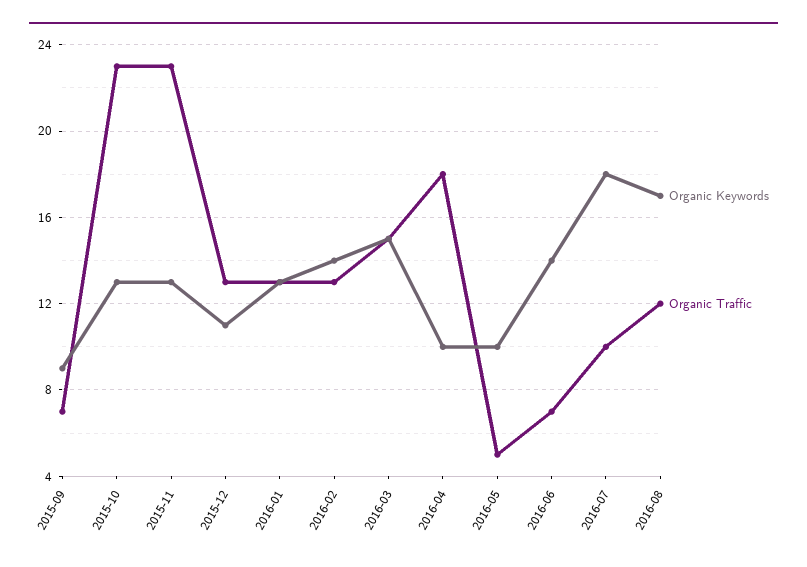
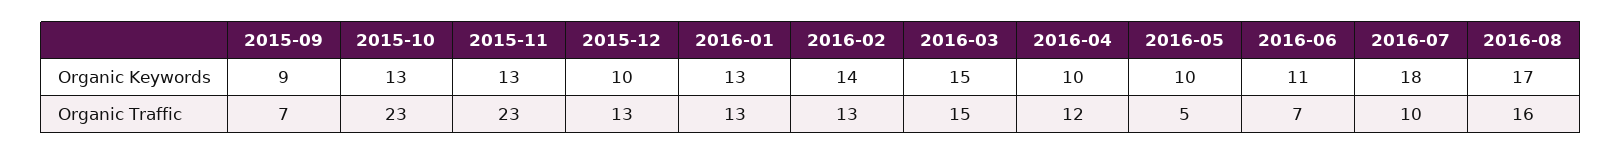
  {
    "Organic Keywords": {
      "2015-09": 9,
      "2015-10": 13,
      "2015-11": 13,
-     "2015-12": 11,
+     "2015-12": 10,
      "2016-01": 13,
      "2016-02": 14,
      "2016-03": 15,
      "2016-04": 10,
      "2016-05": 10,
-     "2016-06": 14,
+     "2016-06": 11,
      "2016-07": 18,
      "2016-08": 17
    },
    "Organic Traffic": {
      "2015-09": 7,
      "2015-10": 23,
      "2015-11": 23,
      "2015-12": 13,
      "2016-01": 13,
      "2016-02": 13,
      "2016-03": 15,
-     "2016-04": 18,
+     "2016-04": 12,
      "2016-05": 5,
      "2016-06": 7,
      "2016-07": 10,
-     "2016-08": 12
+     "2016-08": 16
    }
  }

